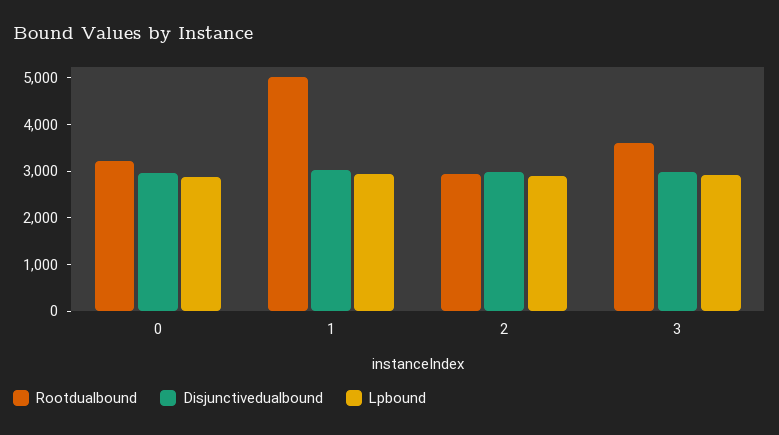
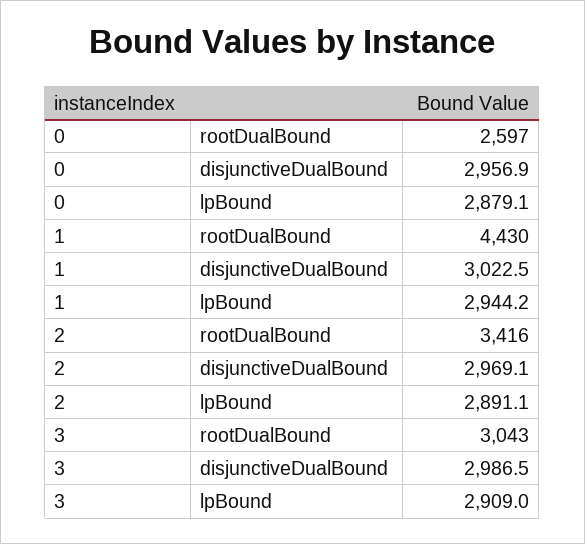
  {
    "Rootdualbound": {
-     "0": 3200,
+     "0": 2597,
-     "1": 5000,
+     "1": 4430,
-     "2": 3000,
+     "2": 3416,
-     "3": 3600
+     "3": 3043
    },
    "Disjunctivedualbound": {
      "0": 2956.9,
      "1": 3022.5,
      "2": 2969.1,
      "3": 2986.5
    },
    "Lpbound": {
      "0": 2879.1,
      "1": 2944.2,
      "2": 2891.1,
      "3": 2909
    }
  }

